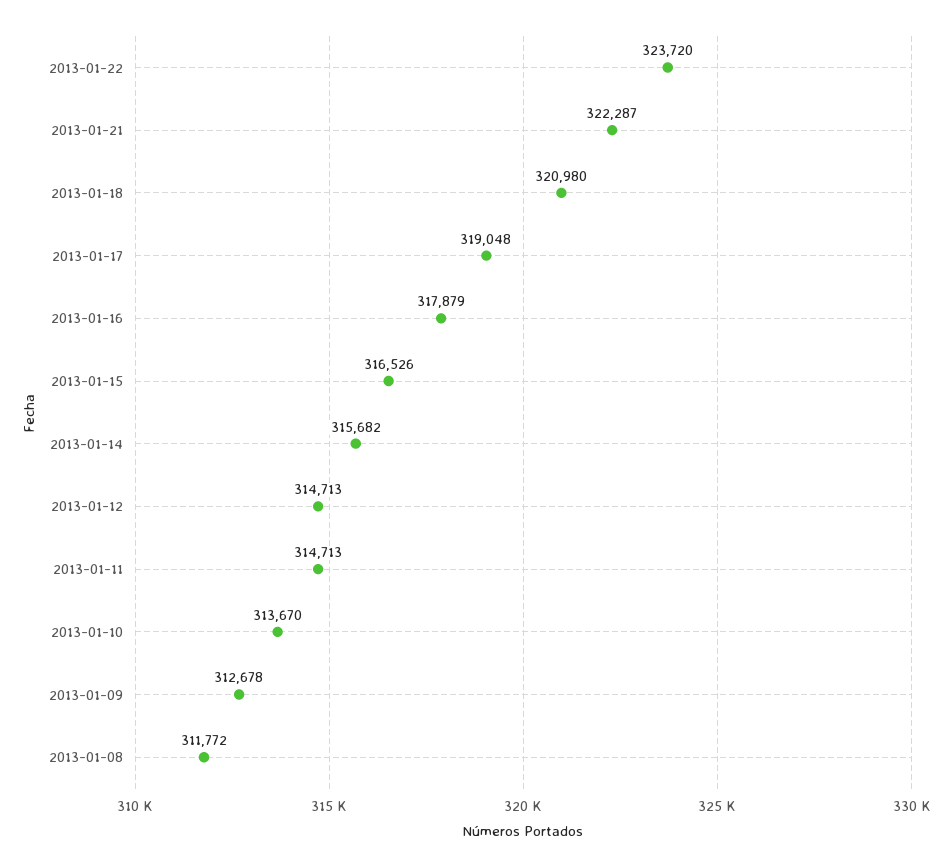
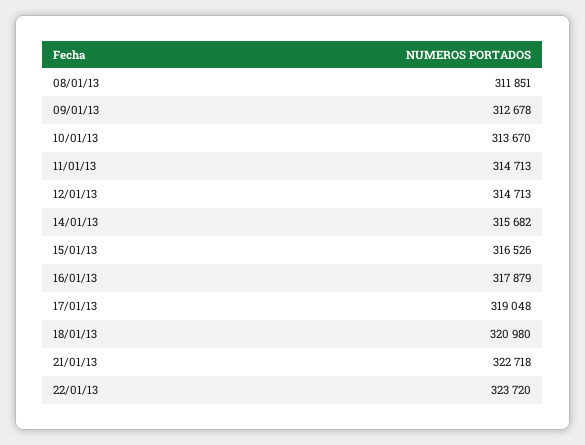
  {
    "2013-01-22": 323720,
-   "2013-01-21": 322287,
+   "2013-01-21": 322718,
    "2013-01-18": 320980,
    "2013-01-17": 319048,
    "2013-01-16": 317879,
    "2013-01-15": 316526,
    "2013-01-14": 315682,
    "2013-01-12": 314713,
    "2013-01-11": 314713,
    "2013-01-10": 313670,
    "2013-01-09": 312678,
-   "2013-01-08": 311772
+   "2013-01-08": 311851
  }

